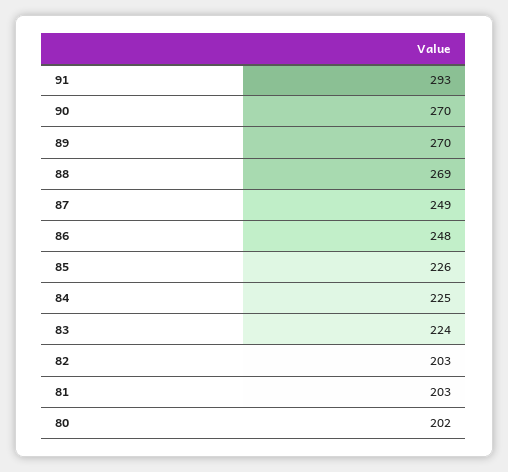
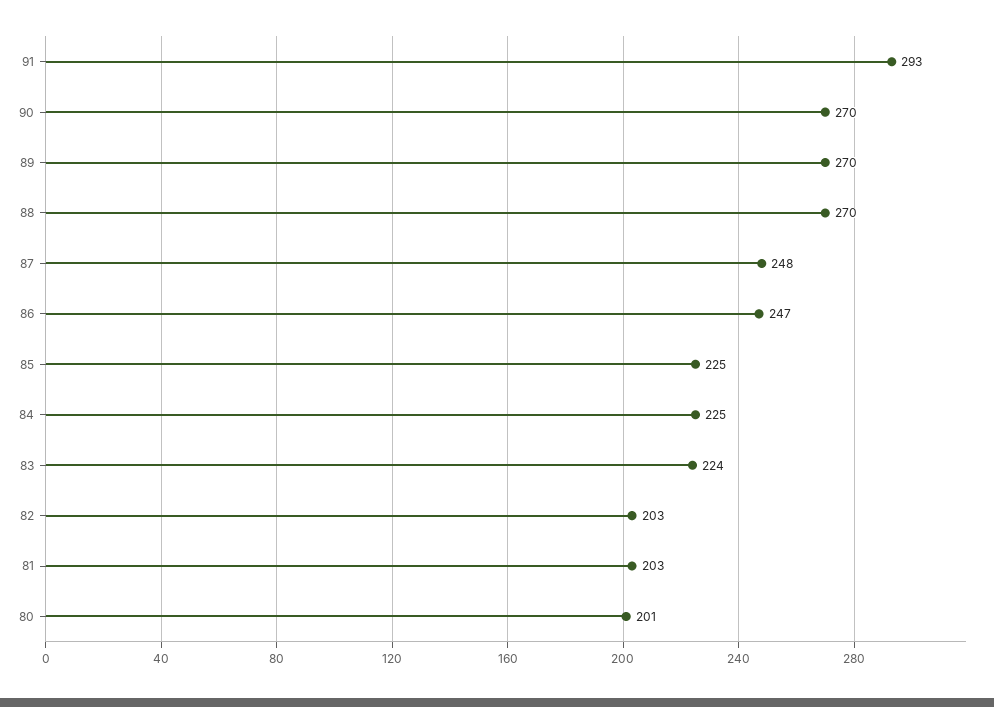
  {
    "91": 293,
    "90": 270,
    "89": 270,
-   "88": 269,
+   "88": 270,
-   "87": 249,
+   "87": 248,
-   "86": 248,
+   "86": 247,
-   "85": 226,
+   "85": 225,
    "84": 225,
    "83": 224,
    "82": 203,
    "81": 203,
-   "80": 202
+   "80": 201
  }

